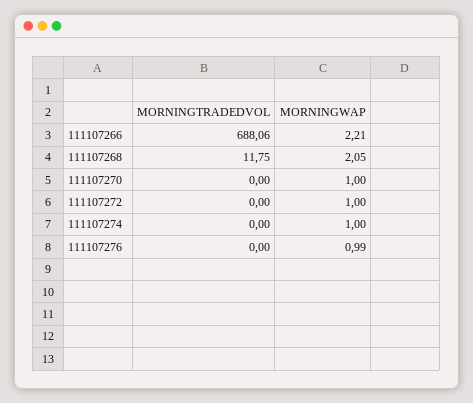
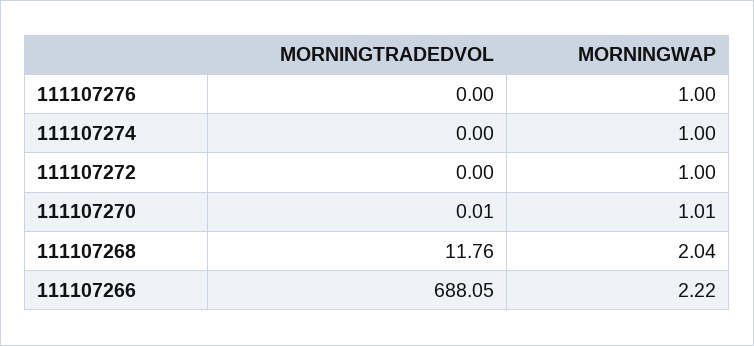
  {
    "MORNINGTRADEDVOL": {
-     "111107266": 688.06,
+     "111107266": 688.05,
-     "111107268": 11.75,
+     "111107268": 11.76,
-     "111107270": 0,
+     "111107270": 0.01,
      "111107272": 0,
      "111107274": 0,
      "111107276": 0
    },
    "MORNINGWAP": {
-     "111107266": 2.21,
+     "111107266": 2.22,
-     "111107268": 2.05,
+     "111107268": 2.04,
-     "111107270": 1,
+     "111107270": 1.01,
      "111107272": 1,
      "111107274": 1,
-     "111107276": 0.99
+     "111107276": 1
    }
  }

